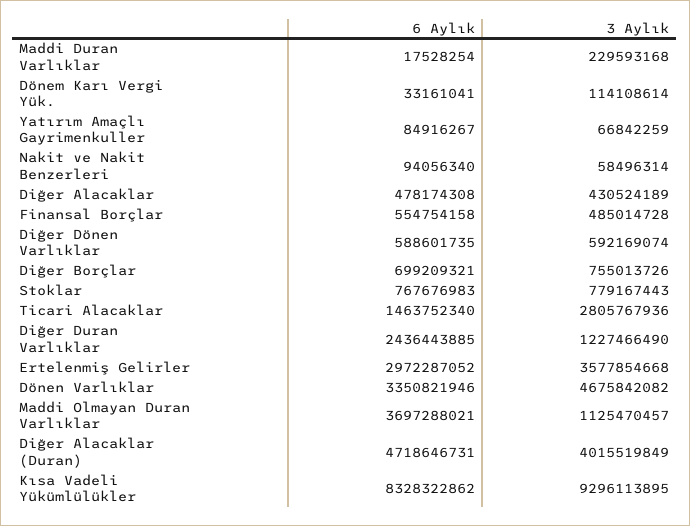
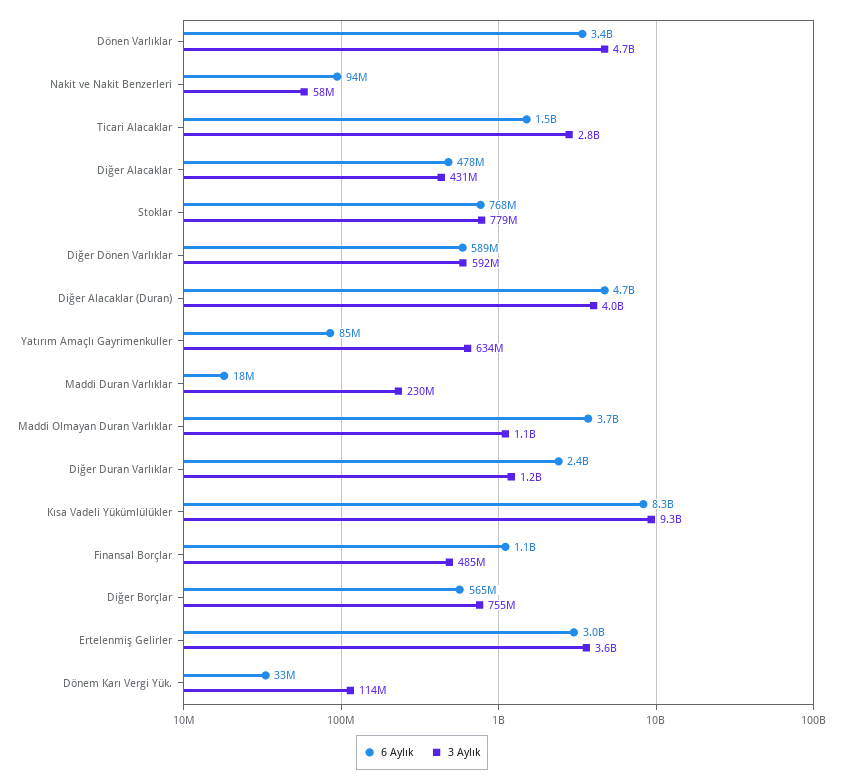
  {
    "6 Aylık": {
      "Maddi Duran Varlıklar": 17528254,
      "Dönem Karı Vergi Yük.": 33161041,
      "Yatırım Amaçlı Gayrimenkuller": 84916267,
      "Nakit ve Nakit Benzerleri": 94056340,
      "Diğer Alacaklar": 478174308,
-     "Finansal Borçlar": 554754158,
+     "Finansal Borçlar": 1100000000,
      "Diğer Dönen Varlıklar": 588601735,
-     "Diğer Borçlar": 699209321,
+     "Diğer Borçlar": 565000000,
      "Stoklar": 767676983,
      "Ticari Alacaklar": 1463752340,
      "Diğer Duran Varlıklar": 2436443885,
      "Ertelenmiş Gelirler": 2972287052,
      "Dönen Varlıklar": 3350821946,
      "Maddi Olmayan Duran Varlıklar": 3697288021,
      "Diğer Alacaklar (Duran)": 4718646731,
      "Kısa Vadeli Yükümlülükler": 8328322862
    },
    "3 Aylık": {
      "Maddi Duran Varlıklar": 229593168,
      "Dönem Karı Vergi Yük.": 114108614,
-     "Yatırım Amaçlı Gayrimenkuller": 66842259,
+     "Yatırım Amaçlı Gayrimenkuller": 634000000,
      "Nakit ve Nakit Benzerleri": 58496314,
      "Diğer Alacaklar": 430524189,
      "Finansal Borçlar": 485014728,
      "Diğer Dönen Varlıklar": 592169074,
      "Diğer Borçlar": 755013726,
      "Stoklar": 779167443,
      "Ticari Alacaklar": 2805767936,
      "Diğer Duran Varlıklar": 1227466490,
      "Ertelenmiş Gelirler": 3577854668,
      "Dönen Varlıklar": 4675842082,
      "Maddi Olmayan Duran Varlıklar": 1125470457,
      "Diğer Alacaklar (Duran)": 4015519849,
      "Kısa Vadeli Yükümlülükler": 9296113895
    }
  }

